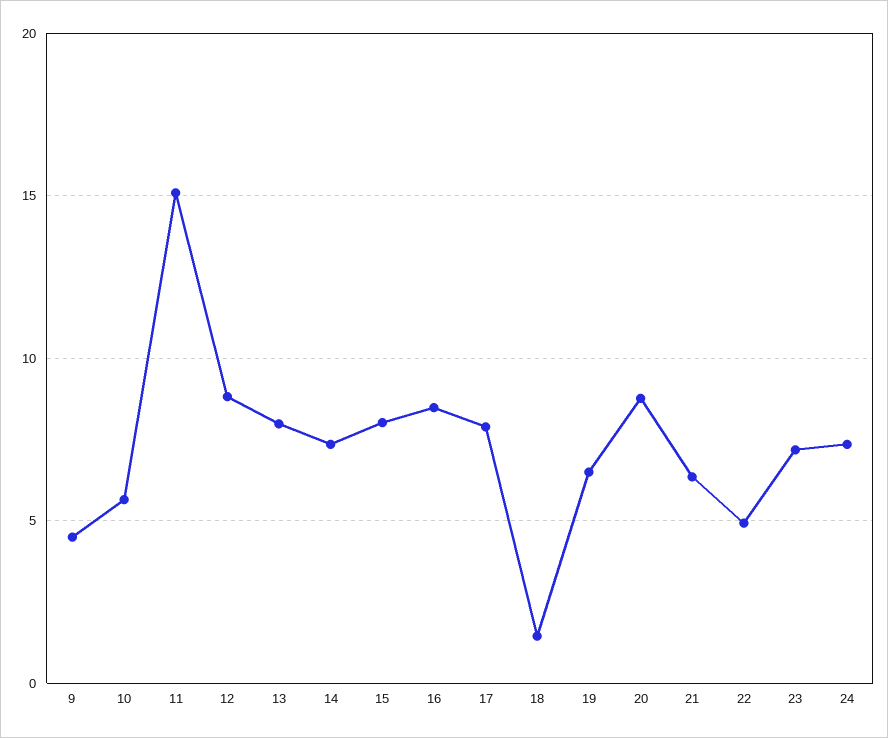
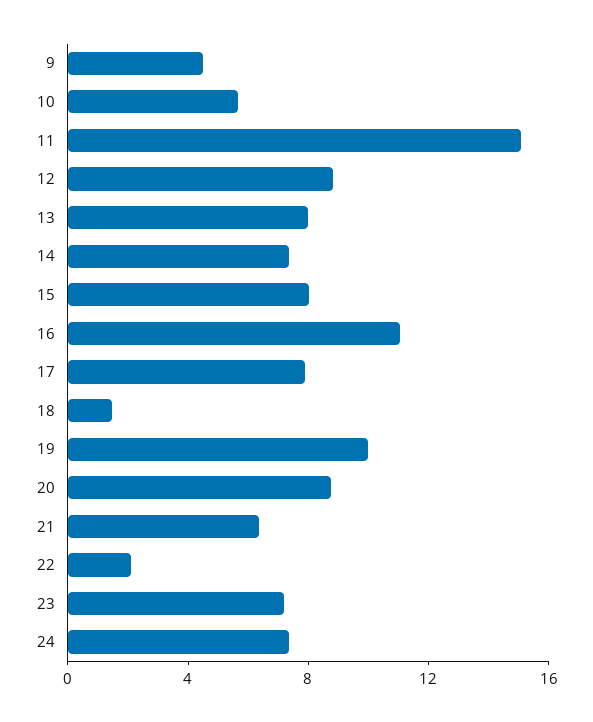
  {
    "9": 4.5,
    "10": 5.5,
    "11": 15,
    "12": 9,
    "13": 8,
    "14": 7.5,
    "15": 8,
-   "16": 8.5,
+   "16": 11,
    "17": 8,
    "18": 1.5,
-   "19": 6.5,
+   "19": 10,
    "20": 9,
    "21": 6.5,
-   "22": 5,
+   "22": 2,
    "23": 7,
    "24": 7.5
  }

